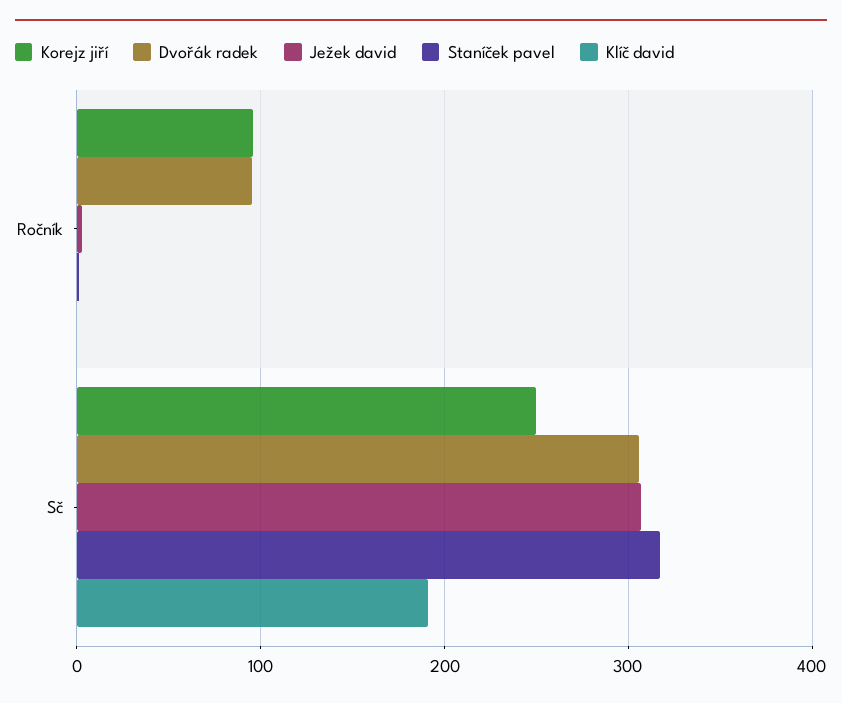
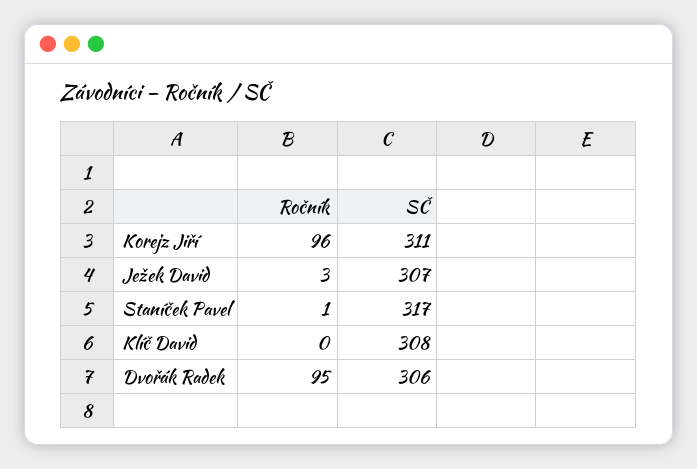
  {
    "Korejz jiří": {
      "Ročník": 96,
-     "Sč": 250
+     "Sč": 311
    },
    "Dvořák radek": {
      "Ročník": 95,
      "Sč": 306
    },
    "Ježek david": {
      "Ročník": 3,
      "Sč": 307
    },
    "Staníček pavel": {
      "Ročník": 1,
      "Sč": 317
    },
    "Klíč david": {
      "Ročník": 0,
-     "Sč": 190
+     "Sč": 308
    }
  }

